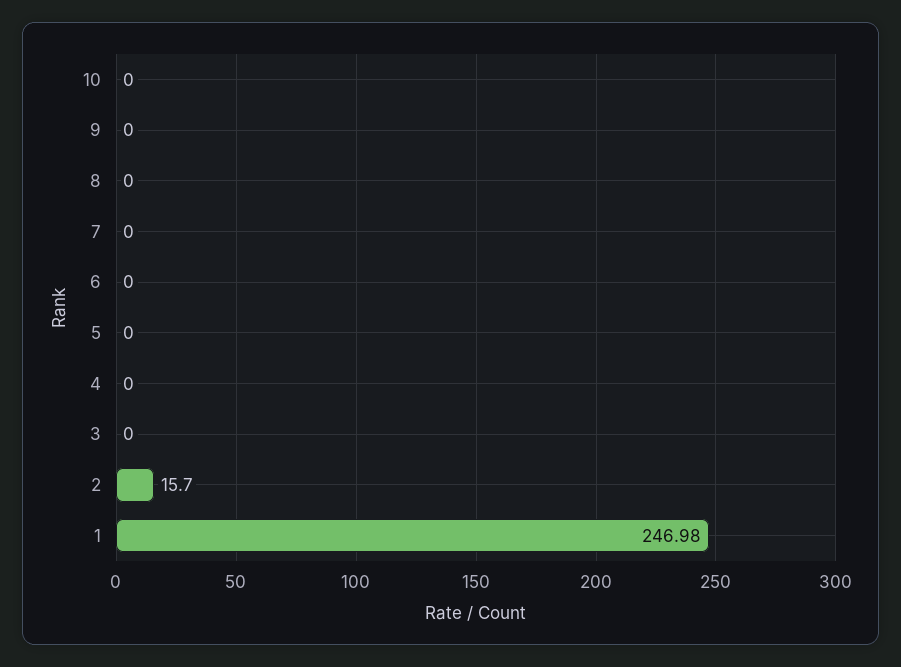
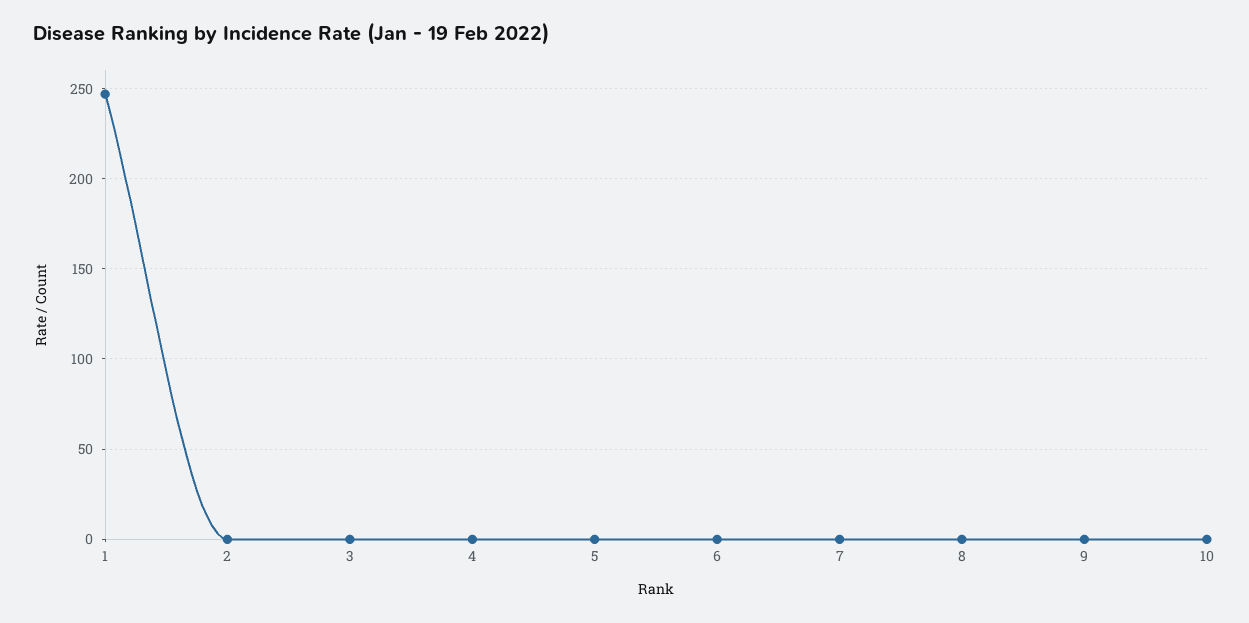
  {
    "10": 0,
    "9": 0,
    "8": 0,
    "7": 0,
    "6": 0,
    "5": 0,
    "4": 0,
    "3": 0,
-   "2": 15.7,
+   "2": 0,
    "1": 246.98
  }

